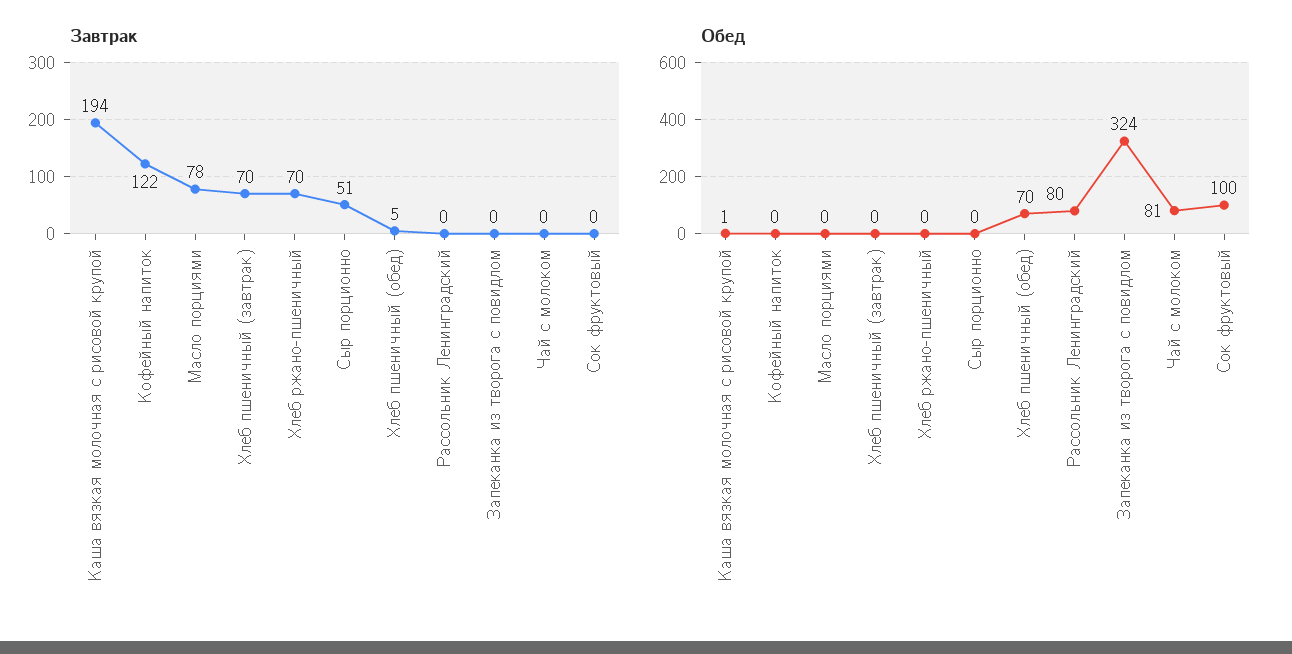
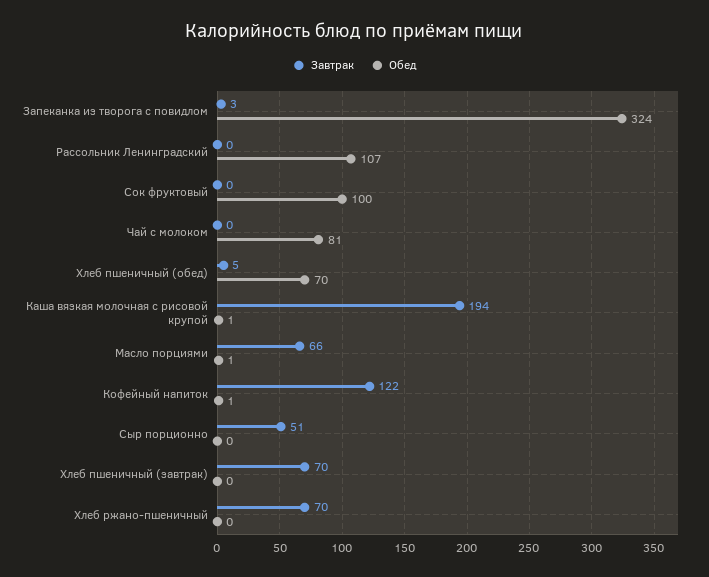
  {
    "Завтрак": {
      "Каша вязкая молочная с рисовой крупой": 194,
      "Кофейный напиток": 122,
-     "Масло порциями": 78,
+     "Масло порциями": 66,
      "Хлеб пшеничный (завтрак)": 70,
      "Хлеб ржано-пшеничный": 70,
      "Сыр порционно": 51,
      "Хлеб пшеничный (обед)": 5,
      "Рассольник Ленинградский": 0,
-     "Запеканка из творога с повидлом": 0,
+     "Запеканка из творога с повидлом": 3,
      "Чай с молоком": 0,
      "Сок фруктовый": 0
    },
    "Обед": {
      "Каша вязкая молочная с рисовой крупой": 1,
-     "Кофейный напиток": 0,
+     "Кофейный напиток": 1,
-     "Масло порциями": 0,
+     "Масло порциями": 1,
      "Хлеб пшеничный (завтрак)": 0,
      "Хлеб ржано-пшеничный": 0,
      "Сыр порционно": 0,
      "Хлеб пшеничный (обед)": 70,
-     "Рассольник Ленинградский": 80,
+     "Рассольник Ленинградский": 107,
      "Запеканка из творога с повидлом": 324,
      "Чай с молоком": 81,
      "Сок фруктовый": 100
    }
  }

